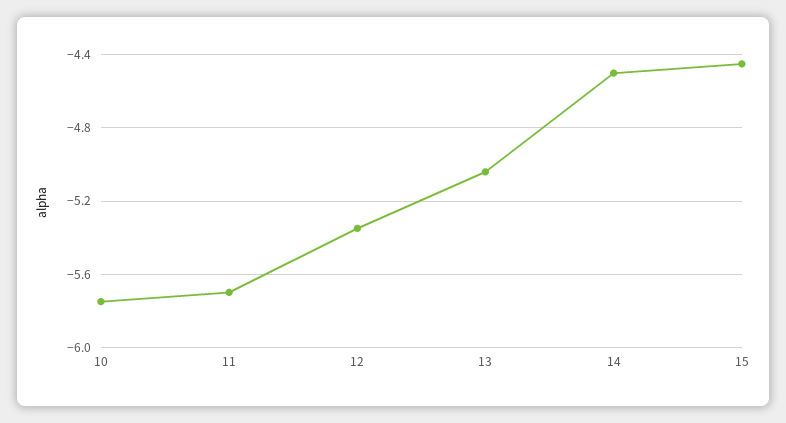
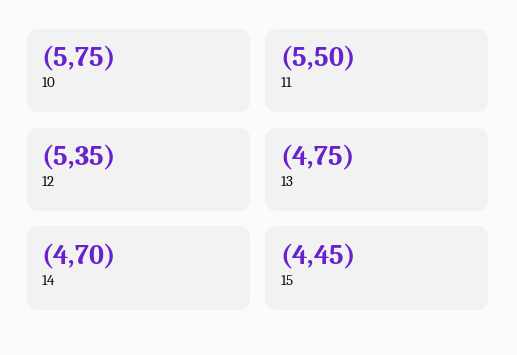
  {
    "10": -5.75,
-   "11": -5.7,
+   "11": -5.5,
    "12": -5.35,
-   "13": -5.05,
+   "13": -4.75,
-   "14": -4.5,
+   "14": -4.7,
    "15": -4.45
  }

